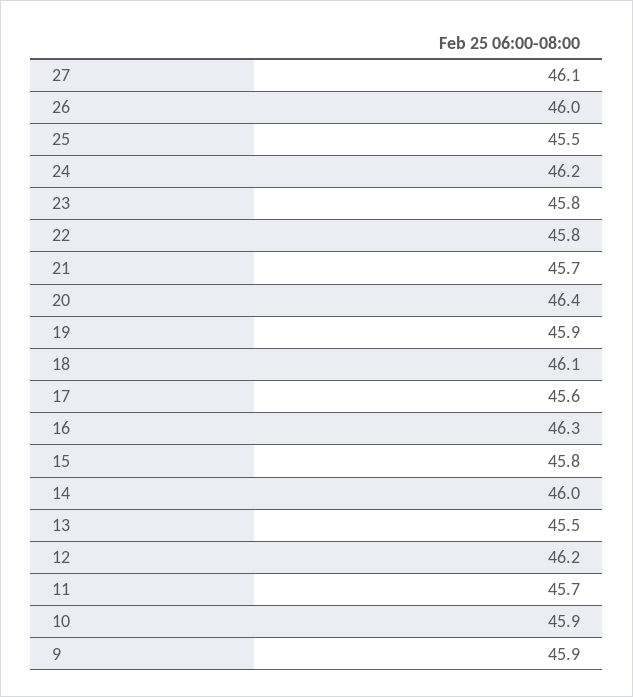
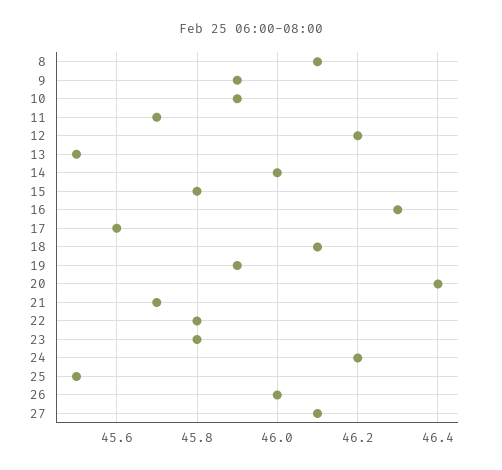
  {
    "27": 46.1,
    "26": 46,
    "25": 45.5,
    "24": 46.2,
    "23": 45.8,
    "22": 45.8,
    "21": 45.7,
    "20": 46.4,
    "19": 45.9,
    "18": 46.1,
    "17": 45.6,
    "16": 46.3,
    "15": 45.8,
    "14": 46,
    "13": 45.5,
    "12": 46.2,
    "11": 45.7,
    "10": 45.9,
-   "9": 45.9
+   "9": 45.9,
+   "8": 46.1
  }

